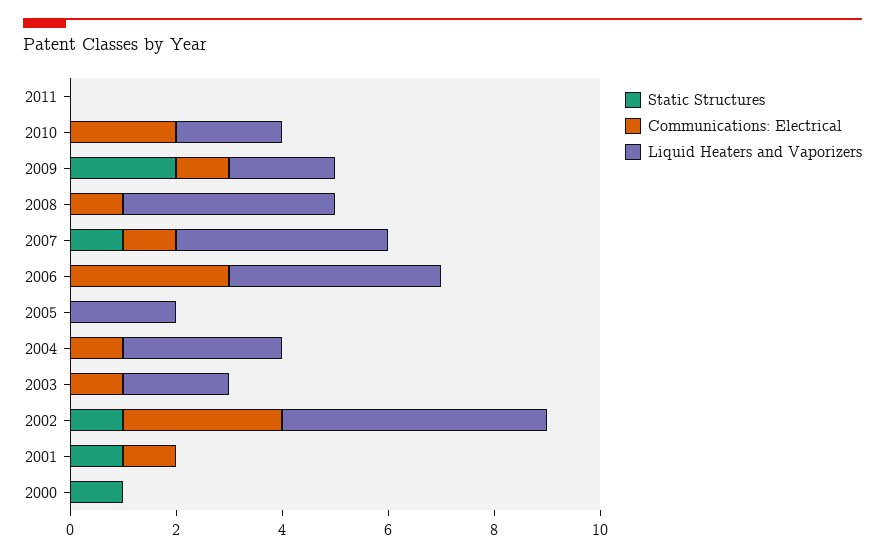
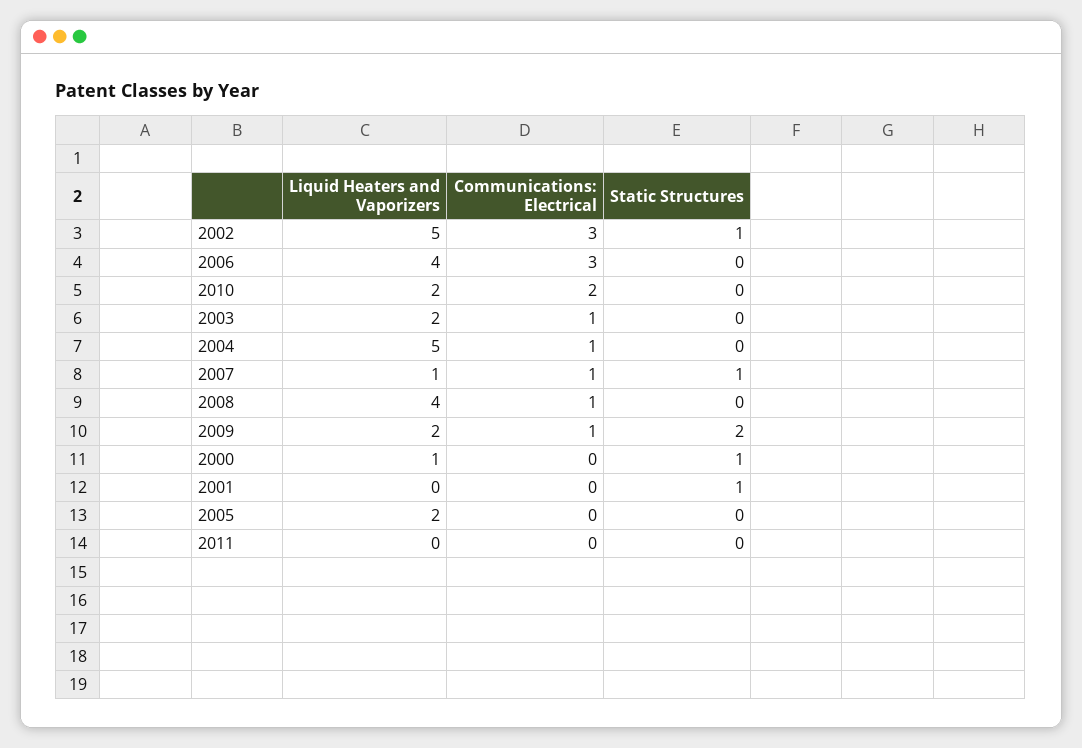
  {
    "Static Structures": {
      "2011": 0,
      "2010": 0,
      "2009": 2,
      "2008": 0,
      "2007": 1,
      "2006": 0,
      "2005": 0,
      "2004": 0,
      "2003": 0,
      "2002": 1,
      "2001": 1,
      "2000": 1
    },
    "Communications: Electrical": {
      "2011": 0,
      "2010": 2,
      "2009": 1,
      "2008": 1,
      "2007": 1,
      "2006": 3,
      "2005": 0,
      "2004": 1,
      "2003": 1,
      "2002": 3,
-     "2001": 1,
+     "2001": 0,
      "2000": 0
    },
    "Liquid Heaters and Vaporizers": {
      "2011": 0,
      "2010": 2,
      "2009": 2,
      "2008": 4,
-     "2007": 4,
+     "2007": 1,
      "2006": 4,
      "2005": 2,
-     "2004": 3,
+     "2004": 5,
      "2003": 2,
      "2002": 5,
      "2001": 0,
-     "2000": 0
+     "2000": 1
    }
  }

